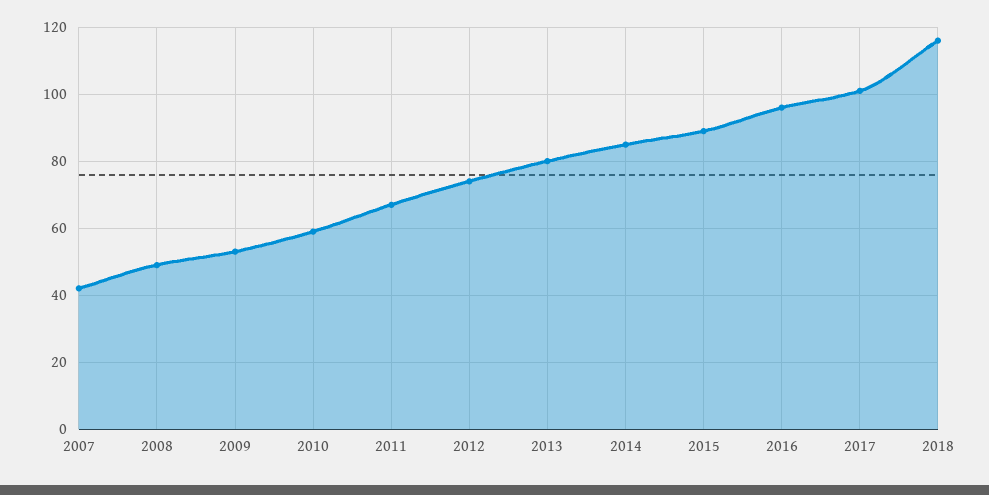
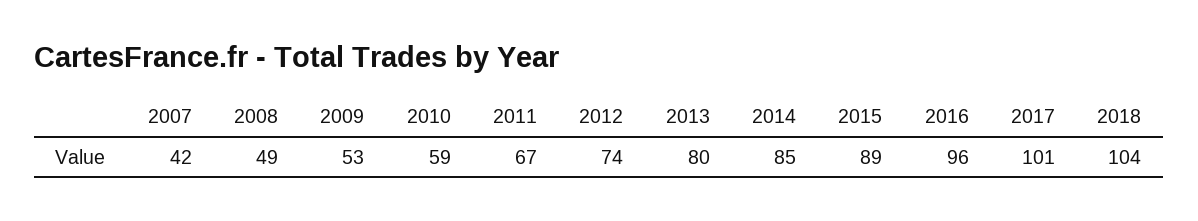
  {
    "2007": 42,
    "2008": 49,
    "2009": 53,
    "2010": 59,
    "2011": 67,
    "2012": 74,
    "2013": 80,
    "2014": 85,
    "2015": 89,
    "2016": 96,
    "2017": 101,
-   "2018": 115
+   "2018": 104
  }

